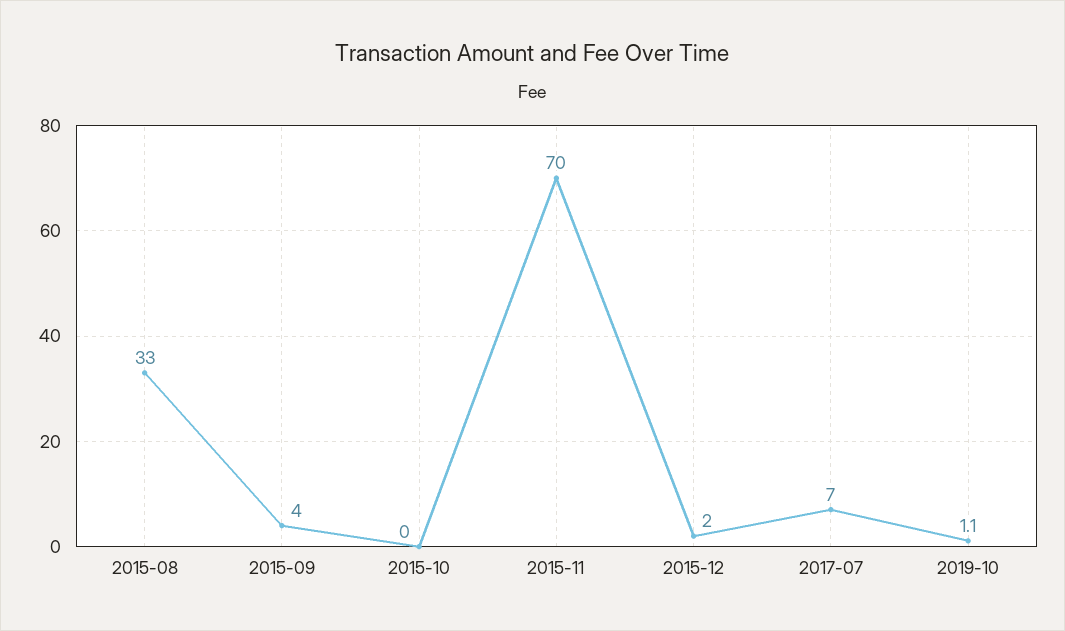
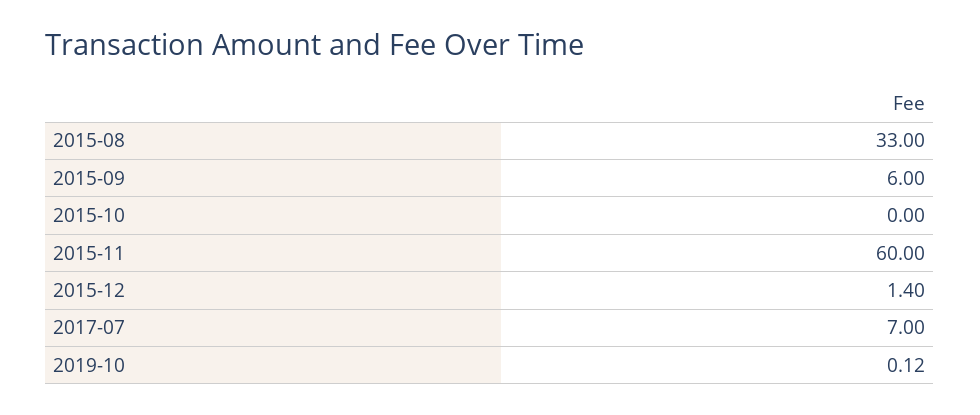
  {
    "2015-08": 33,
-   "2015-09": 4,
+   "2015-09": 6,
    "2015-10": 0,
-   "2015-11": 70,
+   "2015-11": 60,
-   "2015-12": 2,
+   "2015-12": 1.4,
    "2017-07": 7,
-   "2019-10": 1.1
+   "2019-10": 0.12
  }

